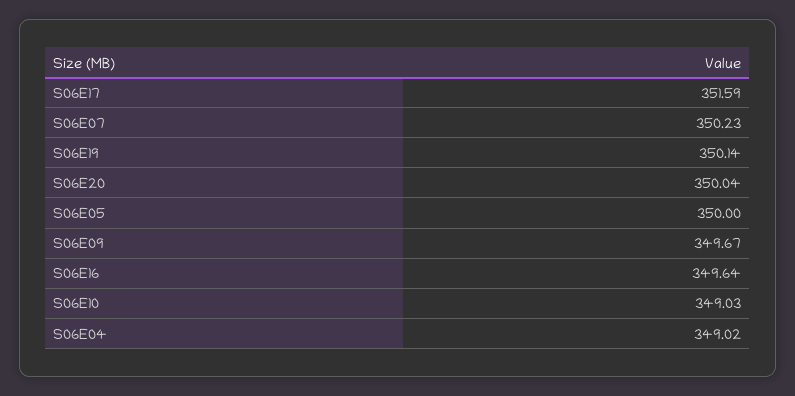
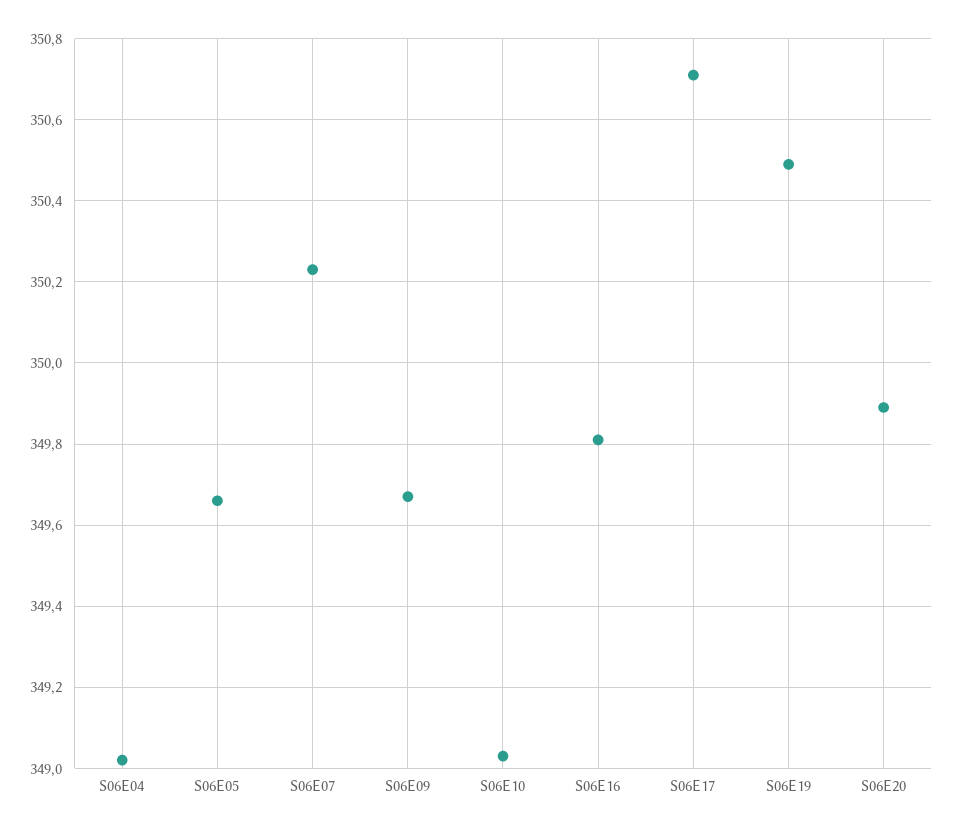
  {
-   "S06E17": 351.59,
+   "S06E17": 350.7,
    "S06E07": 350.23,
-   "S06E19": 350.14,
+   "S06E19": 350.5,
-   "S06E20": 350.04,
+   "S06E20": 349.9,
-   "S06E05": 350,
+   "S06E05": 349.65,
    "S06E09": 349.67,
-   "S06E16": 349.64,
+   "S06E16": 349.8,
    "S06E10": 349.03,
    "S06E04": 349.02
  }

